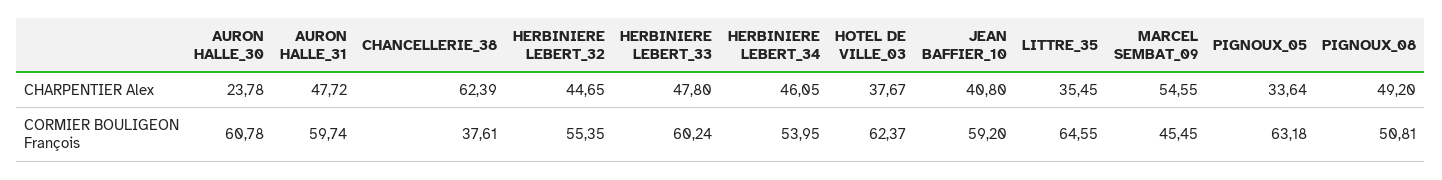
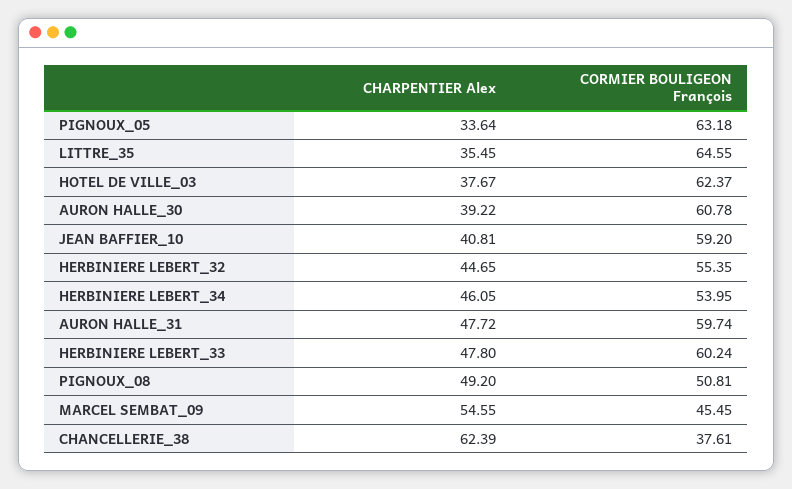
  {
    "AURON HALLE_30": {
-     "CHARPENTIER Alex": 23.78,
+     "CHARPENTIER Alex": 39.22,
      "CORMIER BOULIGEON François": 60.78
    },
    "AURON HALLE_31": {
      "CHARPENTIER Alex": 47.72,
      "CORMIER BOULIGEON François": 59.74
    },
    "CHANCELLERIE_38": {
      "CHARPENTIER Alex": 62.39,
      "CORMIER BOULIGEON François": 37.61
    },
    "HERBINIERE LEBERT_32": {
      "CHARPENTIER Alex": 44.65,
      "CORMIER BOULIGEON François": 55.35
    },
    "HERBINIERE LEBERT_33": {
      "CHARPENTIER Alex": 47.8,
      "CORMIER BOULIGEON François": 60.24
    },
    "HERBINIERE LEBERT_34": {
      "CHARPENTIER Alex": 46.05,
      "CORMIER BOULIGEON François": 53.95
    },
    "HOTEL DE VILLE_03": {
      "CHARPENTIER Alex": 37.67,
      "CORMIER BOULIGEON François": 62.37
    },
    "JEAN BAFFIER_10": {
-     "CHARPENTIER Alex": 40.8,
+     "CHARPENTIER Alex": 40.81,
      "CORMIER BOULIGEON François": 59.2
    },
    "LITTRE_35": {
      "CHARPENTIER Alex": 35.45,
      "CORMIER BOULIGEON François": 64.55
    },
    "MARCEL SEMBAT_09": {
      "CHARPENTIER Alex": 54.55,
      "CORMIER BOULIGEON François": 45.45
    },
    "PIGNOUX_05": {
      "CHARPENTIER Alex": 33.64,
      "CORMIER BOULIGEON François": 63.18
    },
    "PIGNOUX_08": {
      "CHARPENTIER Alex": 49.2,
      "CORMIER BOULIGEON François": 50.81
    }
  }

